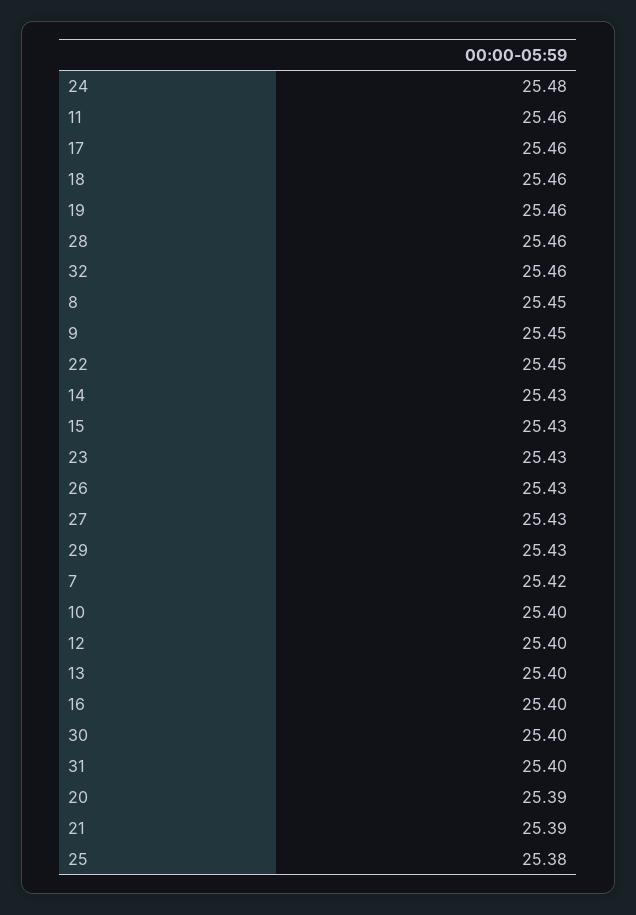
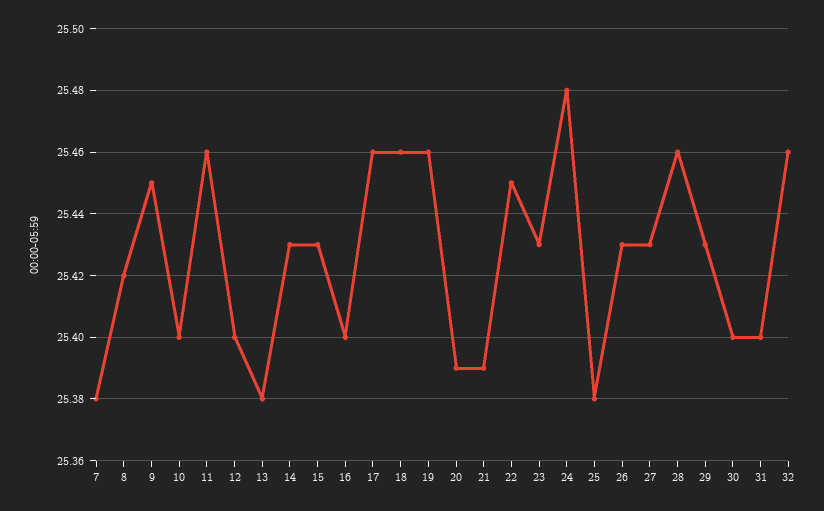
  {
    "24": 25.48,
    "11": 25.46,
    "17": 25.46,
    "18": 25.46,
    "19": 25.46,
    "28": 25.46,
    "32": 25.46,
-   "8": 25.45,
+   "8": 25.42,
    "9": 25.45,
    "22": 25.45,
    "14": 25.43,
    "15": 25.43,
    "23": 25.43,
    "26": 25.43,
    "27": 25.43,
    "29": 25.43,
-   "7": 25.42,
+   "7": 25.38,
    "10": 25.4,
    "12": 25.4,
-   "13": 25.4,
+   "13": 25.38,
    "16": 25.4,
    "30": 25.4,
    "31": 25.4,
    "20": 25.39,
    "21": 25.39,
    "25": 25.38
  }

